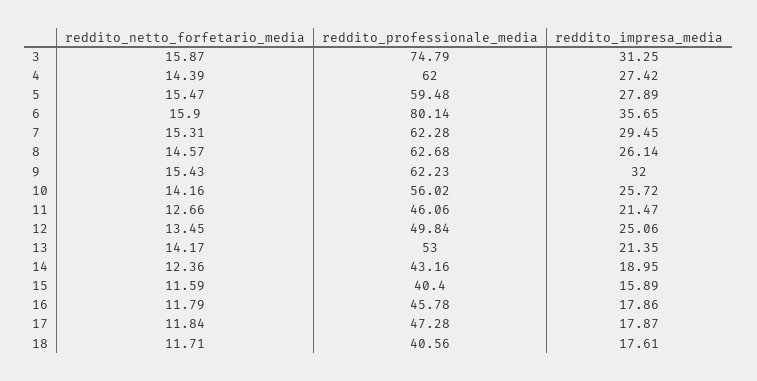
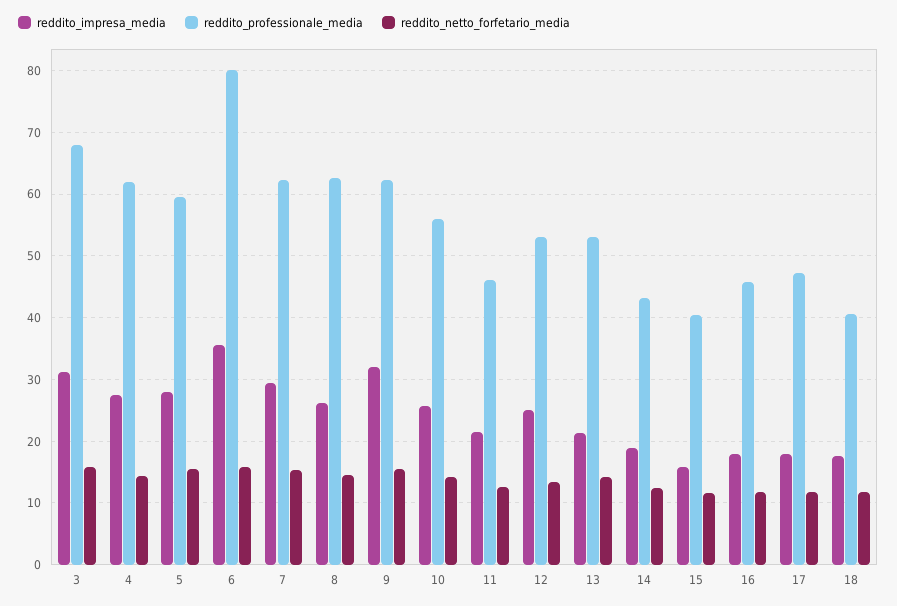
  {
    "reddito_netto_forfetario_media": {
      "3": 15.87,
      "4": 14.39,
      "5": 15.47,
      "6": 15.9,
      "7": 15.31,
      "8": 14.57,
      "9": 15.43,
      "10": 14.16,
      "11": 12.66,
      "12": 13.45,
      "13": 14.17,
      "14": 12.36,
      "15": 11.59,
      "16": 11.79,
      "17": 11.84,
      "18": 11.71
    },
    "reddito_professionale_media": {
-     "3": 74.79,
+     "3": 68,
      "4": 62,
      "5": 59.48,
      "6": 80.14,
      "7": 62.28,
      "8": 62.68,
      "9": 62.23,
      "10": 56.02,
      "11": 46.06,
-     "12": 49.84,
+     "12": 53,
      "13": 53,
      "14": 43.16,
      "15": 40.4,
      "16": 45.78,
      "17": 47.28,
      "18": 40.56
    },
    "reddito_impresa_media": {
      "3": 31.25,
      "4": 27.42,
      "5": 27.89,
      "6": 35.65,
      "7": 29.45,
      "8": 26.14,
      "9": 32,
      "10": 25.72,
      "11": 21.47,
      "12": 25.06,
      "13": 21.35,
      "14": 18.95,
      "15": 15.89,
      "16": 17.86,
      "17": 17.87,
      "18": 17.61
    }
  }

